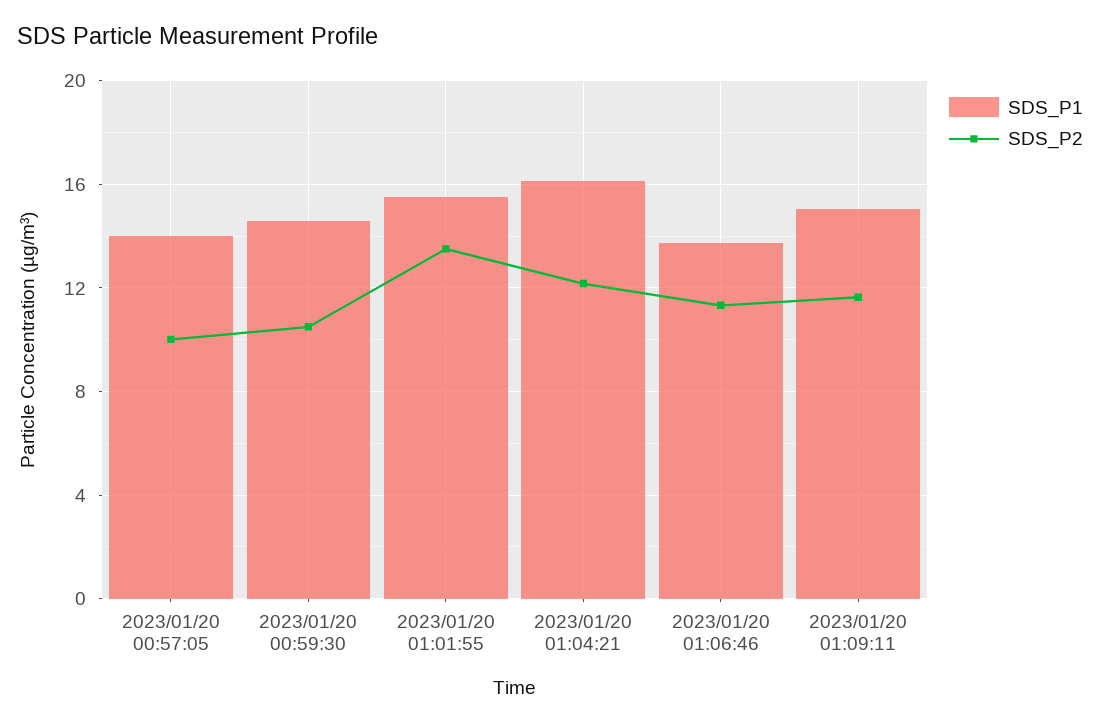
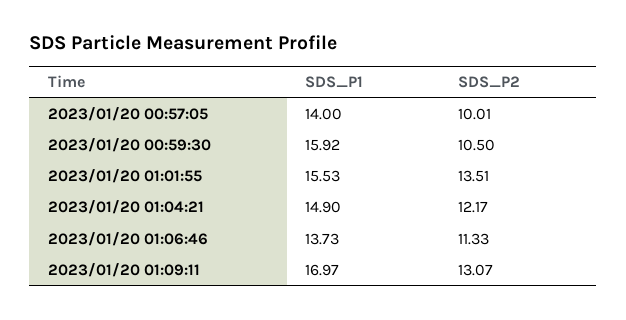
  {
    "SDS_P1": {
      "2023/01/20 00:57:05": 14,
-     "2023/01/20 00:59:30": 14.5,
+     "2023/01/20 00:59:30": 15.92,
      "2023/01/20 01:01:55": 15.53,
-     "2023/01/20 01:04:21": 16,
+     "2023/01/20 01:04:21": 14.9,
      "2023/01/20 01:06:46": 13.73,
-     "2023/01/20 01:09:11": 15
+     "2023/01/20 01:09:11": 16.97
    },
    "SDS_P2": {
      "2023/01/20 00:57:05": 10.01,
      "2023/01/20 00:59:30": 10.5,
      "2023/01/20 01:01:55": 13.51,
      "2023/01/20 01:04:21": 12.17,
      "2023/01/20 01:06:46": 11.33,
-     "2023/01/20 01:09:11": 11.5
+     "2023/01/20 01:09:11": 13.07
    }
  }

